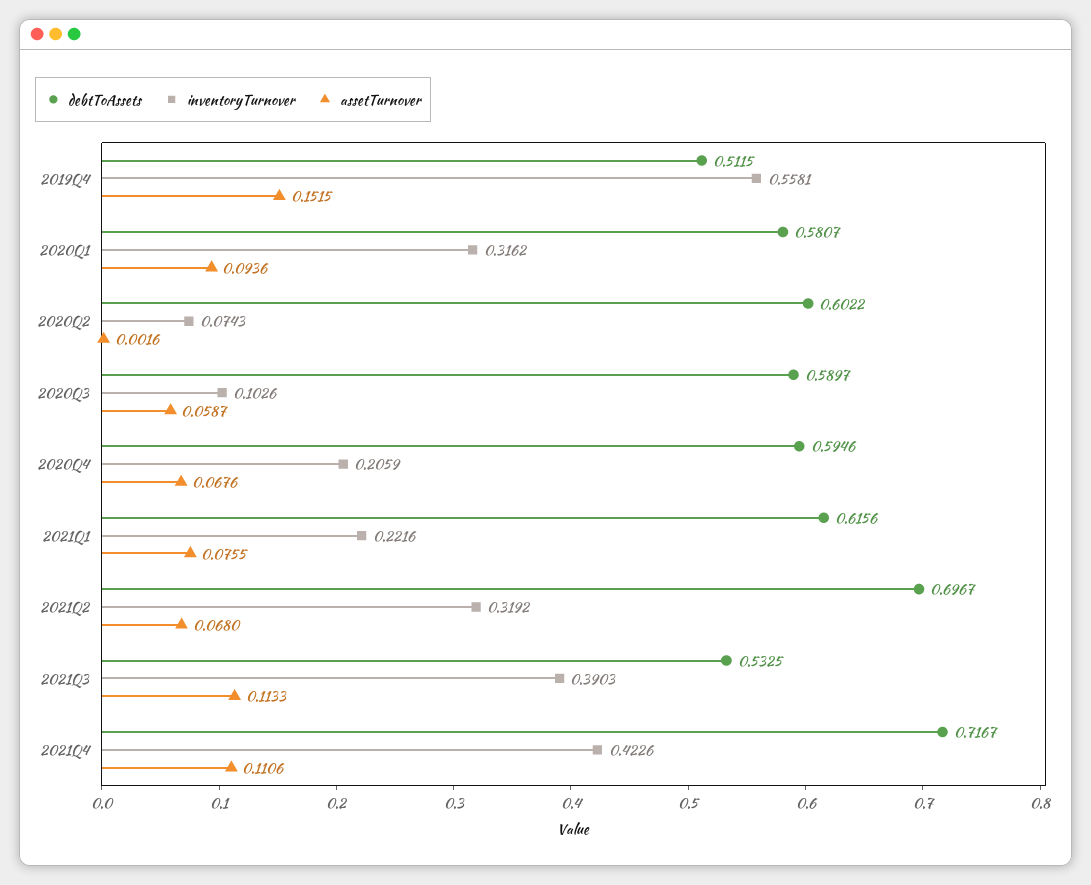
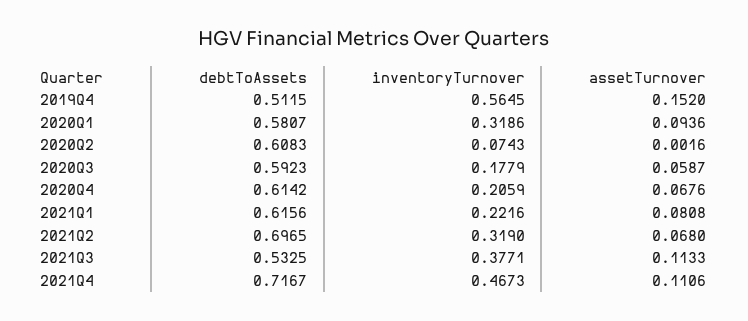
  {
    "debtToAssets": {
      "2019Q4": 0.5115,
      "2020Q1": 0.5807,
-     "2020Q2": 0.6022,
+     "2020Q2": 0.6083,
-     "2020Q3": 0.5897,
+     "2020Q3": 0.5923,
-     "2020Q4": 0.5946,
+     "2020Q4": 0.6142,
      "2021Q1": 0.6156,
-     "2021Q2": 0.6967,
+     "2021Q2": 0.6965,
      "2021Q3": 0.5325,
      "2021Q4": 0.7167
    },
    "inventoryTurnover": {
-     "2019Q4": 0.5581,
+     "2019Q4": 0.5645,
-     "2020Q1": 0.3162,
+     "2020Q1": 0.3186,
      "2020Q2": 0.0743,
-     "2020Q3": 0.1026,
+     "2020Q3": 0.1779,
      "2020Q4": 0.2059,
      "2021Q1": 0.2216,
-     "2021Q2": 0.3192,
+     "2021Q2": 0.319,
-     "2021Q3": 0.3903,
+     "2021Q3": 0.3771,
-     "2021Q4": 0.4226
+     "2021Q4": 0.4673
    },
    "assetTurnover": {
-     "2019Q4": 0.1515,
+     "2019Q4": 0.152,
      "2020Q1": 0.0936,
      "2020Q2": 0.0016,
      "2020Q3": 0.0587,
      "2020Q4": 0.0676,
-     "2021Q1": 0.0755,
+     "2021Q1": 0.0808,
      "2021Q2": 0.068,
      "2021Q3": 0.1133,
      "2021Q4": 0.1106
    }
  }

